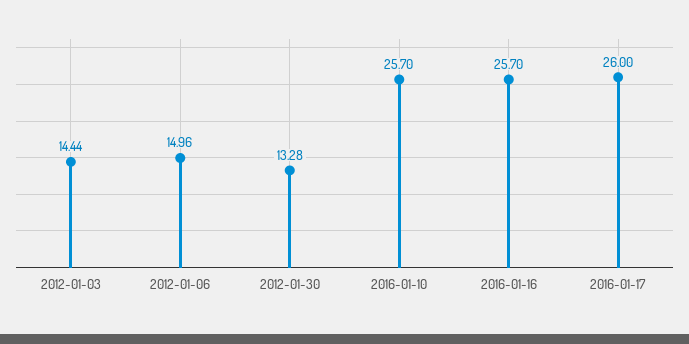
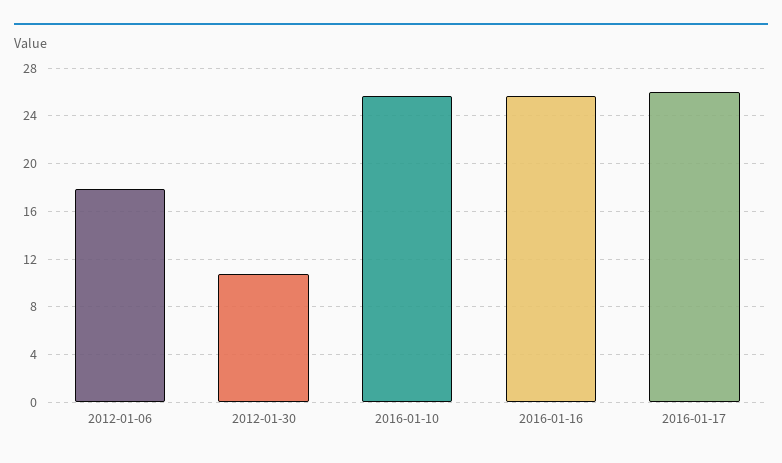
  {
-   "2012-01-03": 14.44,
-   "2012-01-06": 14.96,
+   "2012-01-06": 18,
-   "2012-01-30": 13.28,
+   "2012-01-30": 11,
    "2016-01-10": 25.7,
    "2016-01-16": 25.7,
    "2016-01-17": 26
  }

